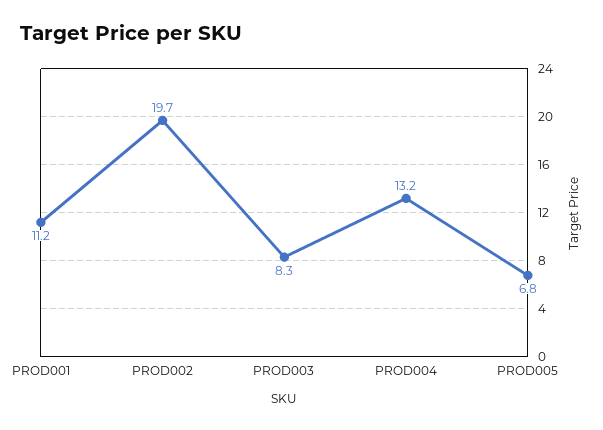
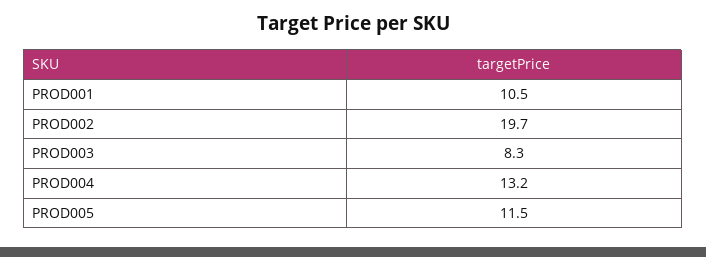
  {
-   "PROD001": 11.2,
+   "PROD001": 10.5,
    "PROD002": 19.7,
    "PROD003": 8.3,
    "PROD004": 13.2,
-   "PROD005": 6.8
+   "PROD005": 11.5
  }

